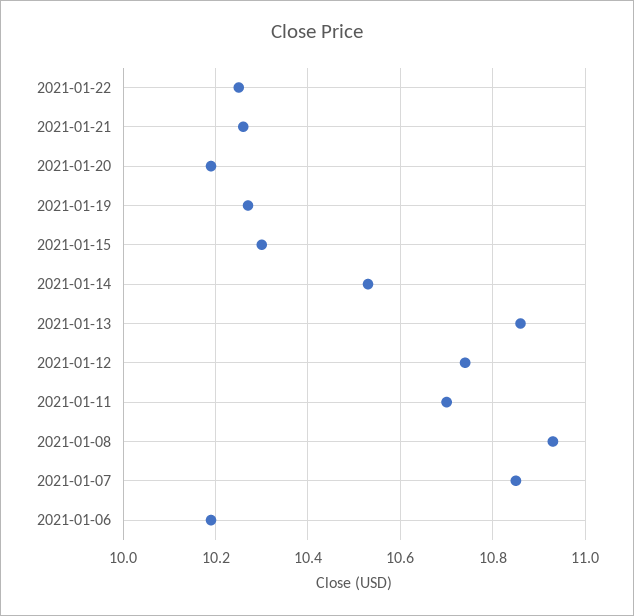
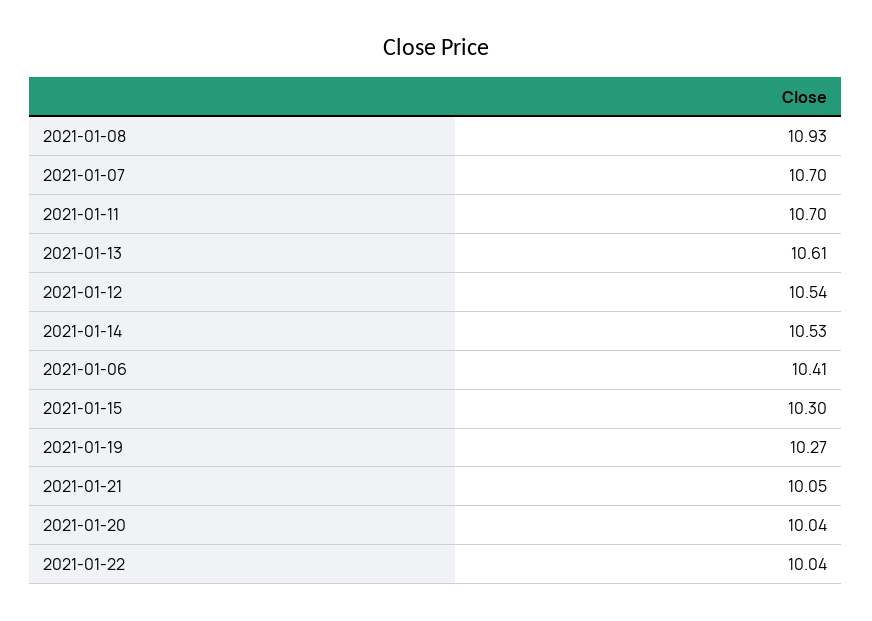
  {
-   "2021-01-22": 10.25,
+   "2021-01-22": 10.04,
-   "2021-01-21": 10.25,
+   "2021-01-21": 10.05,
-   "2021-01-20": 10.2,
+   "2021-01-20": 10.04,
    "2021-01-19": 10.27,
    "2021-01-15": 10.3,
    "2021-01-14": 10.53,
-   "2021-01-13": 10.85,
+   "2021-01-13": 10.61,
-   "2021-01-12": 10.75,
+   "2021-01-12": 10.54,
    "2021-01-11": 10.7,
    "2021-01-08": 10.93,
-   "2021-01-07": 10.85,
+   "2021-01-07": 10.7,
-   "2021-01-06": 10.2
+   "2021-01-06": 10.41
  }

